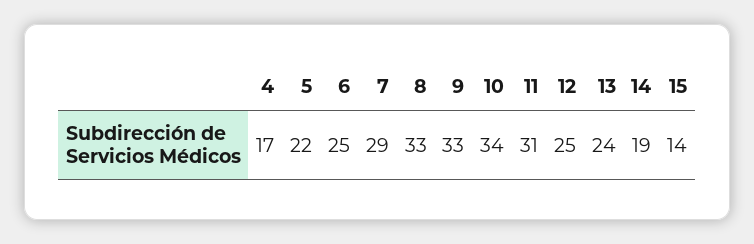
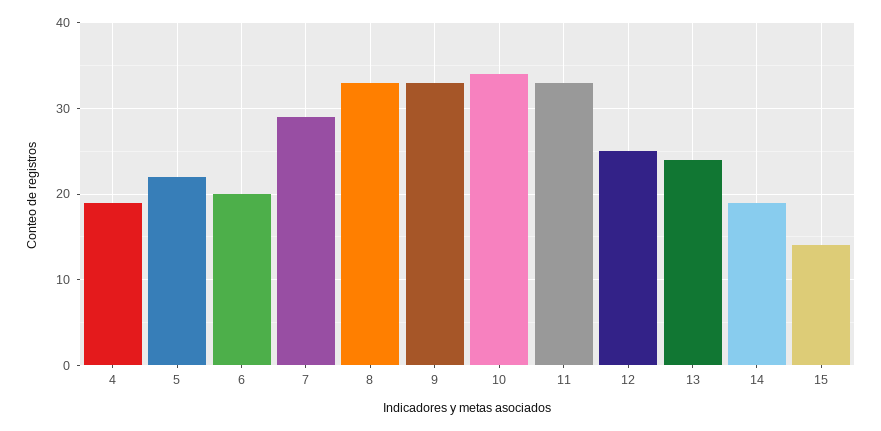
  {
-   "4": 17,
+   "4": 19,
    "5": 22,
-   "6": 25,
+   "6": 20,
    "7": 29,
    "8": 33,
    "9": 33,
    "10": 34,
-   "11": 31,
+   "11": 33,
    "12": 25,
    "13": 24,
    "14": 19,
    "15": 14
  }

